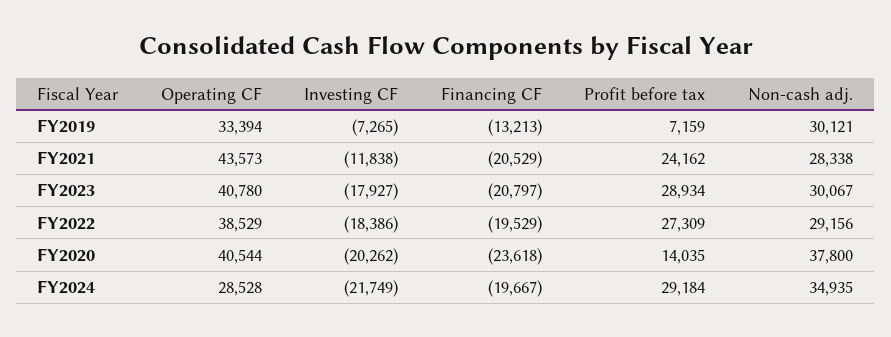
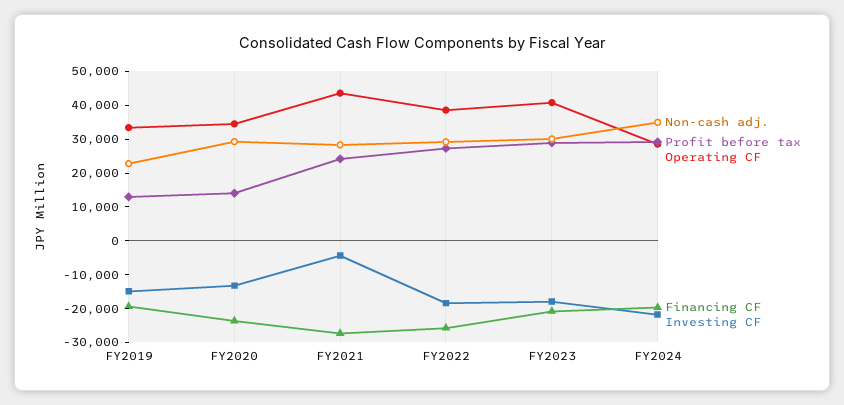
  {
    "Operating CF": {
      "FY2019": 33394,
      "FY2021": 43573,
      "FY2023": 40780,
      "FY2022": 38529,
-     "FY2020": 40544,
+     "FY2020": 35000,
      "FY2024": 28528
    },
    "Investing CF": {
-     "FY2019": -7265,
+     "FY2019": -15000,
-     "FY2021": -11838,
+     "FY2021": -5000,
      "FY2023": -17927,
      "FY2022": -18386,
-     "FY2020": -20262,
+     "FY2020": -12500,
      "FY2024": -21749
    },
    "Financing CF": {
-     "FY2019": -13213,
+     "FY2019": -20000,
-     "FY2021": -20529,
+     "FY2021": -27500,
      "FY2023": -20797,
-     "FY2022": -19529,
+     "FY2022": -25000,
      "FY2020": -23618,
      "FY2024": -19667
    },
    "Profit before tax": {
-     "FY2019": 7159,
+     "FY2019": 12500,
      "FY2021": 24162,
      "FY2023": 28934,
      "FY2022": 27309,
      "FY2020": 14035,
      "FY2024": 29184
    },
    "Non-cash adj.": {
-     "FY2019": 30121,
+     "FY2019": 22500,
      "FY2021": 28338,
      "FY2023": 30067,
      "FY2022": 29156,
-     "FY2020": 37800,
+     "FY2020": 30000,
      "FY2024": 34935
    }
  }

